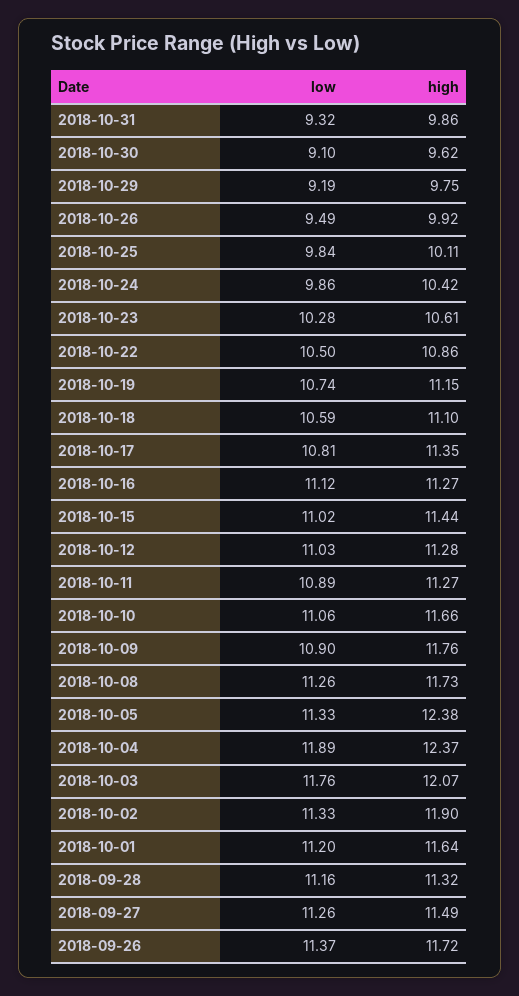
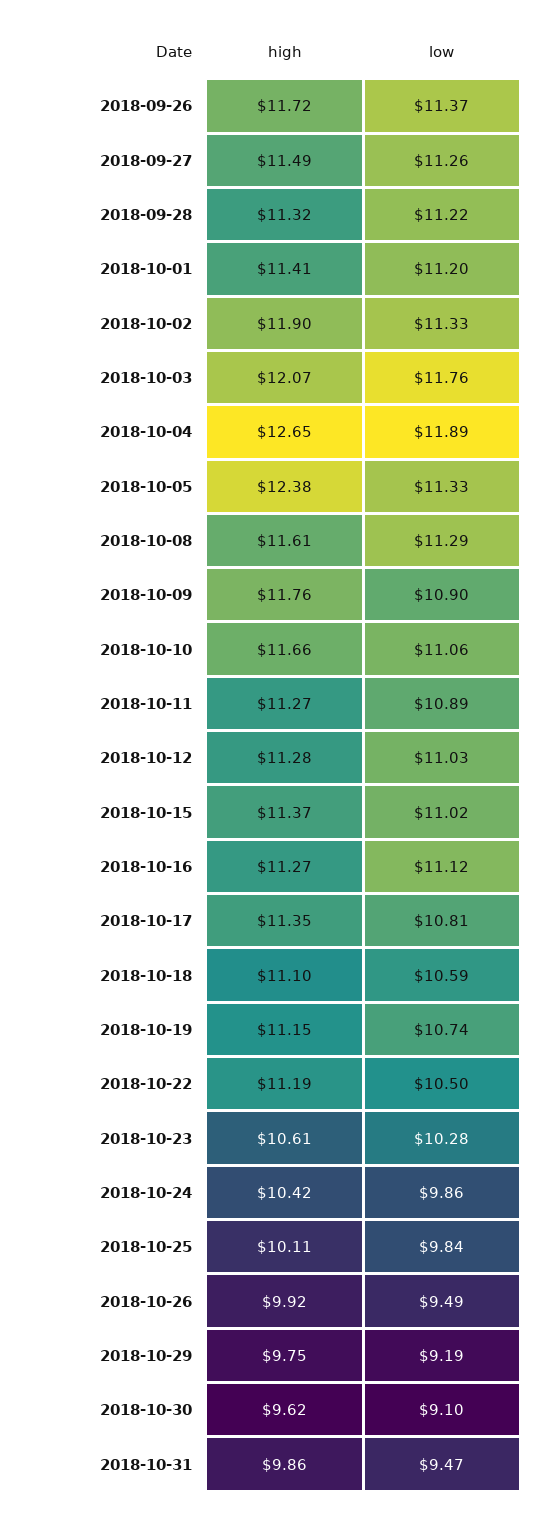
  {
    "low": {
-     "2018-10-31": 9.32,
+     "2018-10-31": 9.47,
      "2018-10-30": 9.1,
      "2018-10-29": 9.19,
      "2018-10-26": 9.49,
      "2018-10-25": 9.84,
      "2018-10-24": 9.86,
      "2018-10-23": 10.28,
      "2018-10-22": 10.5,
      "2018-10-19": 10.74,
      "2018-10-18": 10.59,
      "2018-10-17": 10.81,
      "2018-10-16": 11.12,
      "2018-10-15": 11.02,
      "2018-10-12": 11.03,
      "2018-10-11": 10.89,
      "2018-10-10": 11.06,
      "2018-10-09": 10.9,
-     "2018-10-08": 11.26,
+     "2018-10-08": 11.29,
      "2018-10-05": 11.33,
      "2018-10-04": 11.89,
      "2018-10-03": 11.76,
      "2018-10-02": 11.33,
      "2018-10-01": 11.2,
-     "2018-09-28": 11.16,
+     "2018-09-28": 11.22,
      "2018-09-27": 11.26,
      "2018-09-26": 11.37
    },
    "high": {
      "2018-10-31": 9.86,
      "2018-10-30": 9.62,
      "2018-10-29": 9.75,
      "2018-10-26": 9.92,
      "2018-10-25": 10.11,
      "2018-10-24": 10.42,
      "2018-10-23": 10.61,
-     "2018-10-22": 10.86,
+     "2018-10-22": 11.19,
      "2018-10-19": 11.15,
      "2018-10-18": 11.1,
      "2018-10-17": 11.35,
      "2018-10-16": 11.27,
-     "2018-10-15": 11.44,
+     "2018-10-15": 11.37,
      "2018-10-12": 11.28,
      "2018-10-11": 11.27,
      "2018-10-10": 11.66,
      "2018-10-09": 11.76,
-     "2018-10-08": 11.73,
+     "2018-10-08": 11.61,
      "2018-10-05": 12.38,
-     "2018-10-04": 12.37,
+     "2018-10-04": 12.65,
      "2018-10-03": 12.07,
      "2018-10-02": 11.9,
-     "2018-10-01": 11.64,
+     "2018-10-01": 11.41,
      "2018-09-28": 11.32,
      "2018-09-27": 11.49,
      "2018-09-26": 11.72
    }
  }

